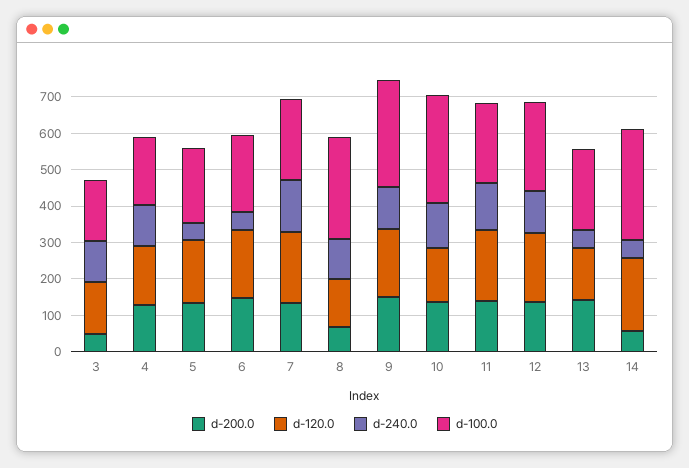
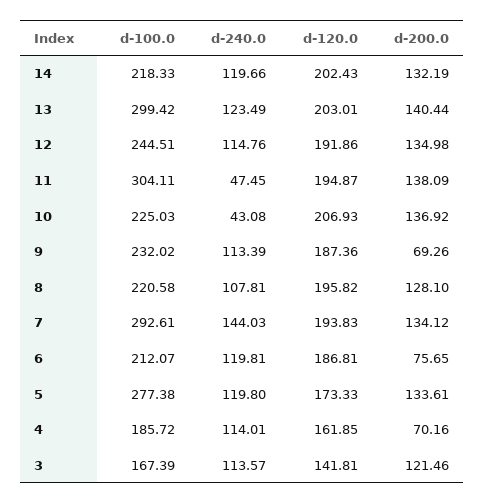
  {
    "d-200.0": {
-     "3": 50,
+     "3": 121.46,
-     "4": 125,
+     "4": 70.16,
      "5": 133.61,
-     "6": 150,
+     "6": 75.65,
      "7": 134.12,
-     "8": 75,
+     "8": 128.1,
-     "9": 150,
+     "9": 69.26,
      "10": 136.92,
      "11": 138.09,
      "12": 134.98,
      "13": 140.44,
-     "14": 50
+     "14": 132.19
    },
    "d-120.0": {
      "3": 141.81,
      "4": 161.85,
      "5": 173.33,
      "6": 186.81,
      "7": 193.83,
-     "8": 125,
+     "8": 195.82,
      "9": 187.36,
-     "10": 150,
+     "10": 206.93,
      "11": 194.87,
      "12": 191.86,
-     "13": 150,
+     "13": 203.01,
      "14": 202.43
    },
    "d-240.0": {
      "3": 113.57,
      "4": 114.01,
-     "5": 50,
+     "5": 119.8,
-     "6": 50,
+     "6": 119.81,
      "7": 144.03,
      "8": 107.81,
      "9": 113.39,
-     "10": 125,
+     "10": 43.08,
-     "11": 125,
+     "11": 47.45,
      "12": 114.76,
-     "13": 50,
+     "13": 123.49,
-     "14": 50
+     "14": 119.66
    },
    "d-100.0": {
      "3": 167.39,
      "4": 185.72,
-     "5": 200,
+     "5": 277.38,
      "6": 212.07,
-     "7": 225,
+     "7": 292.61,
-     "8": 275,
+     "8": 220.58,
-     "9": 300,
+     "9": 232.02,
-     "10": 300,
+     "10": 225.03,
-     "11": 225,
+     "11": 304.11,
      "12": 244.51,
-     "13": 225,
+     "13": 299.42,
-     "14": 300
+     "14": 218.33
    }
  }

